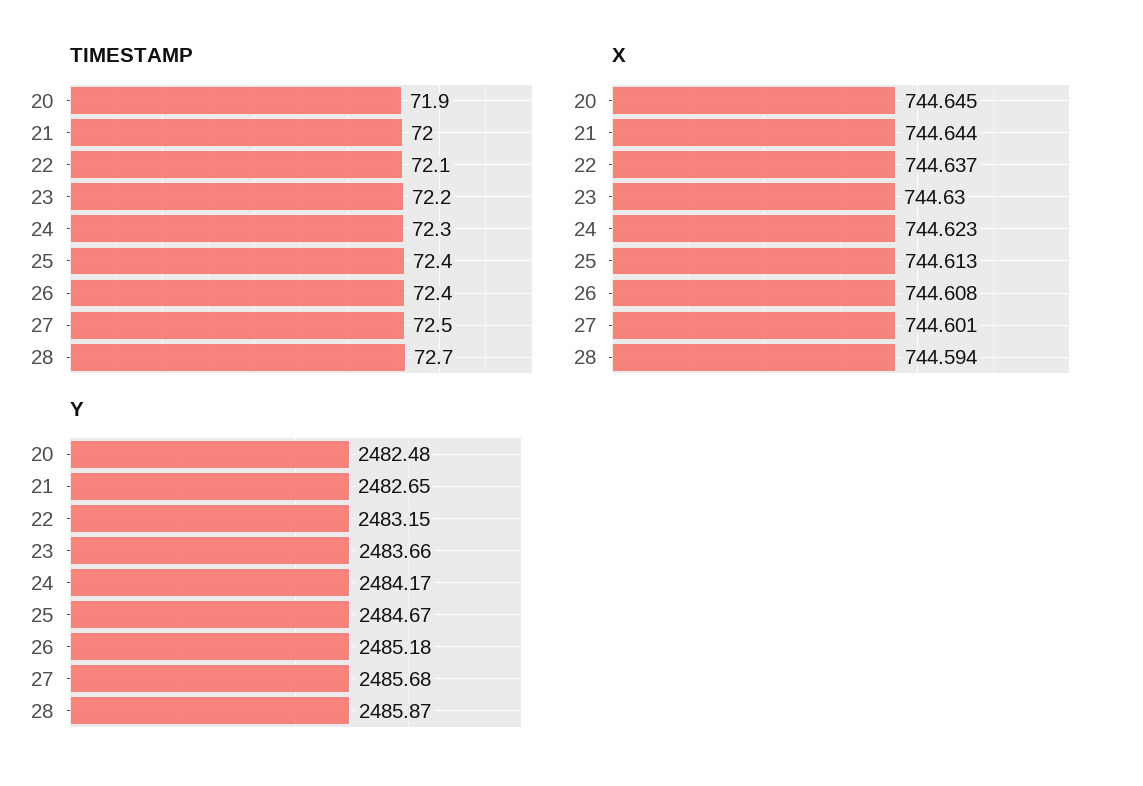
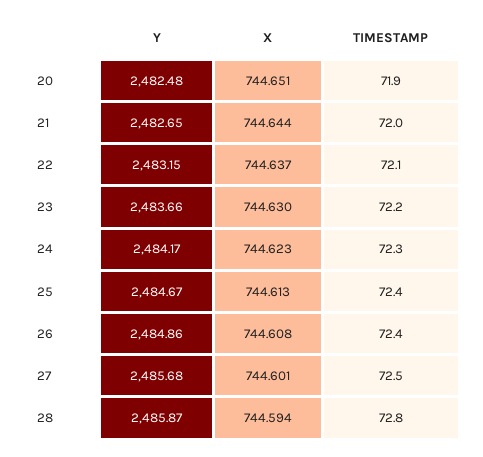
  {
    "TIMESTAMP": {
      "20": 71.9,
      "21": 72,
      "22": 72.1,
      "23": 72.2,
      "24": 72.3,
      "25": 72.4,
      "26": 72.4,
      "27": 72.5,
-     "28": 72.7
+     "28": 72.8
    },
    "X": {
-     "20": 744.645,
+     "20": 744.651,
      "21": 744.644,
      "22": 744.637,
      "23": 744.63,
      "24": 744.623,
      "25": 744.613,
      "26": 744.608,
      "27": 744.601,
      "28": 744.594
    },
    "Y": {
      "20": 2482.48,
      "21": 2482.65,
      "22": 2483.15,
      "23": 2483.66,
      "24": 2484.17,
      "25": 2484.67,
-     "26": 2485.18,
+     "26": 2484.86,
      "27": 2485.68,
      "28": 2485.87
    }
  }

